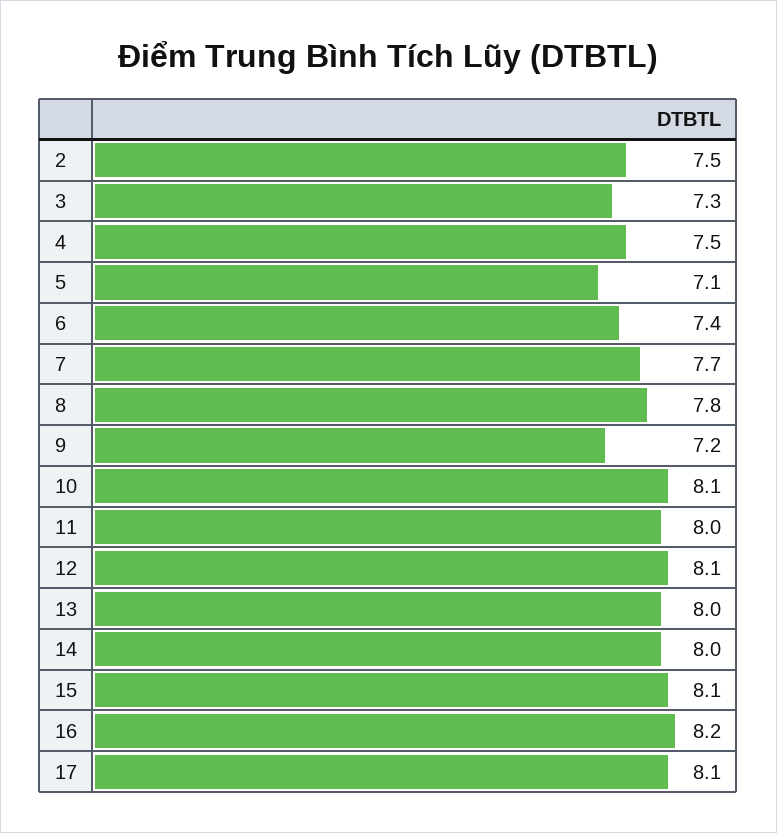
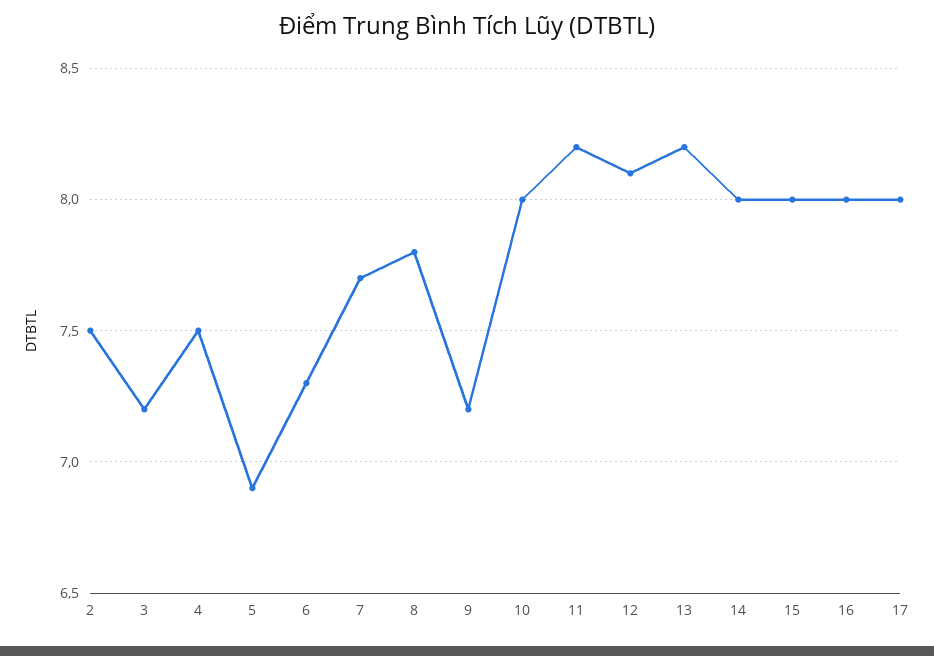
  {
    "2": 7.5,
-   "3": 7.3,
+   "3": 7.2,
    "4": 7.5,
-   "5": 7.1,
+   "5": 6.9,
-   "6": 7.4,
+   "6": 7.3,
    "7": 7.7,
    "8": 7.8,
    "9": 7.2,
-   "10": 8.1,
+   "10": 8,
-   "11": 8,
+   "11": 8.2,
    "12": 8.1,
-   "13": 8,
+   "13": 8.2,
    "14": 8,
-   "15": 8.1,
+   "15": 8,
-   "16": 8.2,
+   "16": 8,
-   "17": 8.1
+   "17": 8
  }

